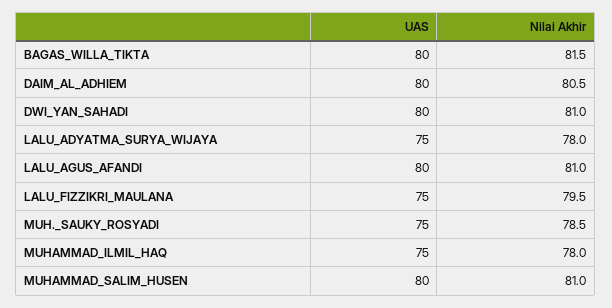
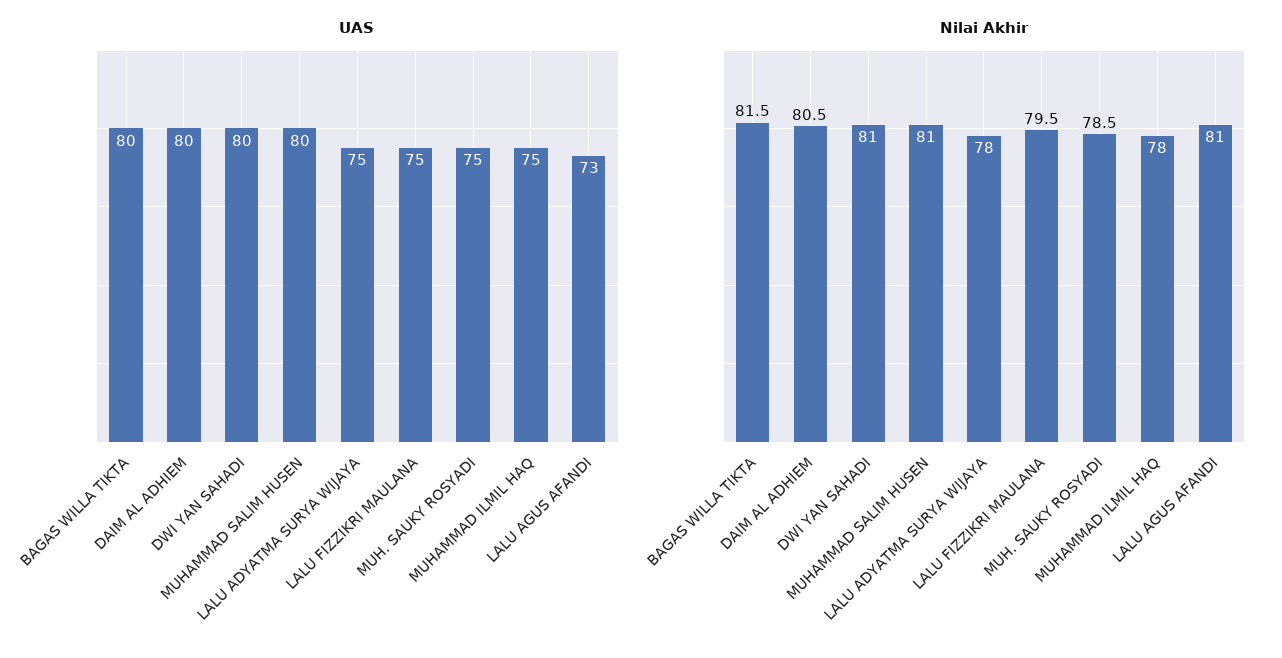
  {
    "UAS": {
      "BAGAS_WILLA_TIKTA": 80,
      "DAIM_AL_ADHIEM": 80,
      "DWI_YAN_SAHADI": 80,
      "LALU_ADYATMA_SURYA_WIJAYA": 75,
-     "LALU_AGUS_AFANDI": 80,
+     "LALU_AGUS_AFANDI": 73,
      "LALU_FIZZIKRI_MAULANA": 75,
      "MUH._SAUKY_ROSYADI": 75,
      "MUHAMMAD_ILMIL_HAQ": 75,
      "MUHAMMAD_SALIM_HUSEN": 80
    },
    "Nilai Akhir": {
      "BAGAS_WILLA_TIKTA": 81.5,
      "DAIM_AL_ADHIEM": 80.5,
      "DWI_YAN_SAHADI": 81,
      "LALU_ADYATMA_SURYA_WIJAYA": 78,
      "LALU_AGUS_AFANDI": 81,
      "LALU_FIZZIKRI_MAULANA": 79.5,
      "MUH._SAUKY_ROSYADI": 78.5,
      "MUHAMMAD_ILMIL_HAQ": 78,
      "MUHAMMAD_SALIM_HUSEN": 81
    }
  }

